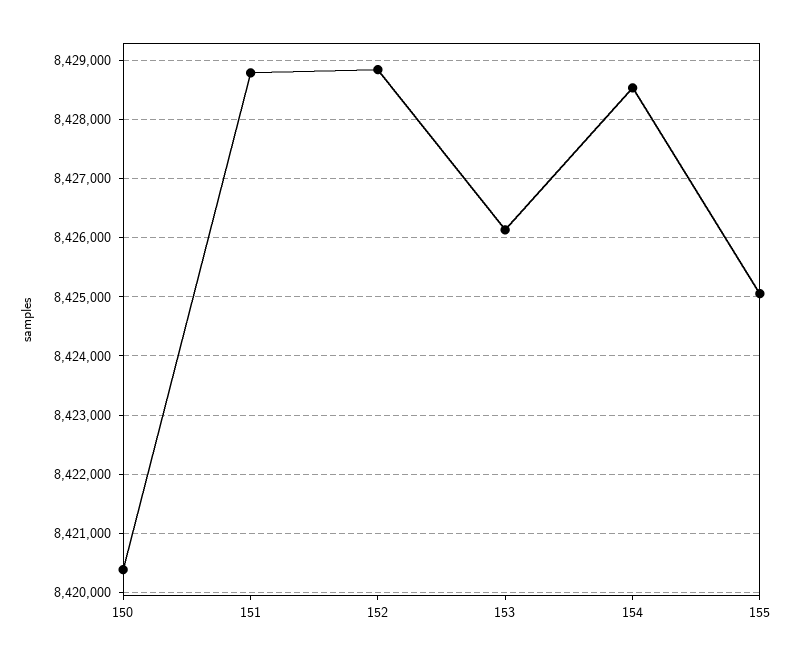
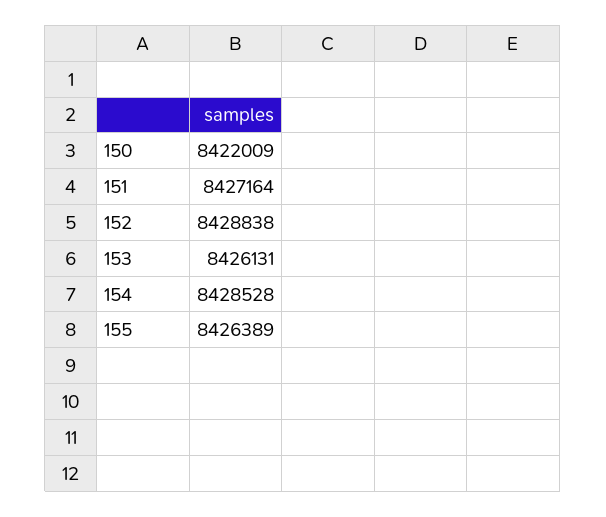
  {
-   "150": 8420400,
+   "150": 8422009,
-   "151": 8428800,
+   "151": 8427164,
    "152": 8428838,
    "153": 8426131,
    "154": 8428528,
-   "155": 8425000
+   "155": 8426389
  }

